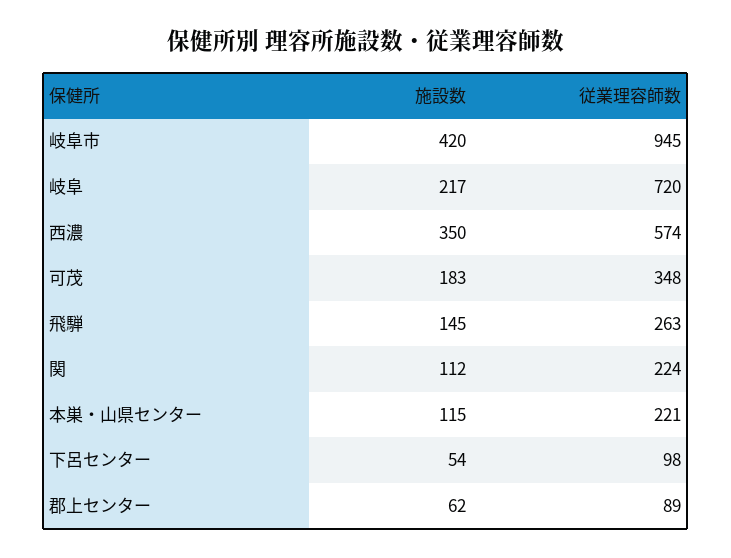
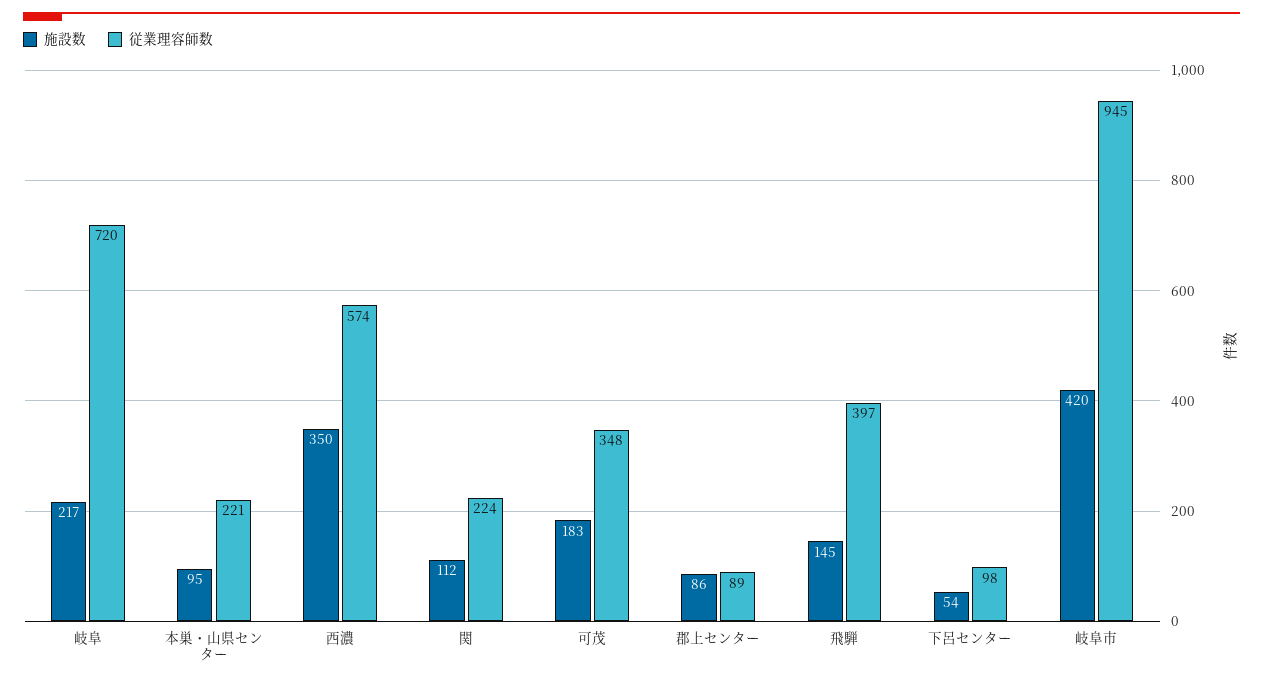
  {
    "施設数": {
      "岐阜市": 420,
      "岐阜": 217,
      "西濃": 350,
      "可茂": 183,
      "飛騨": 145,
      "関": 112,
-     "本巣・山県センター": 115,
+     "本巣・山県センター": 95,
      "下呂センター": 54,
-     "郡上センター": 62
+     "郡上センター": 86
    },
    "従業理容師数": {
      "岐阜市": 945,
      "岐阜": 720,
      "西濃": 574,
      "可茂": 348,
-     "飛騨": 263,
+     "飛騨": 397,
      "関": 224,
      "本巣・山県センター": 221,
      "下呂センター": 98,
      "郡上センター": 89
    }
  }

